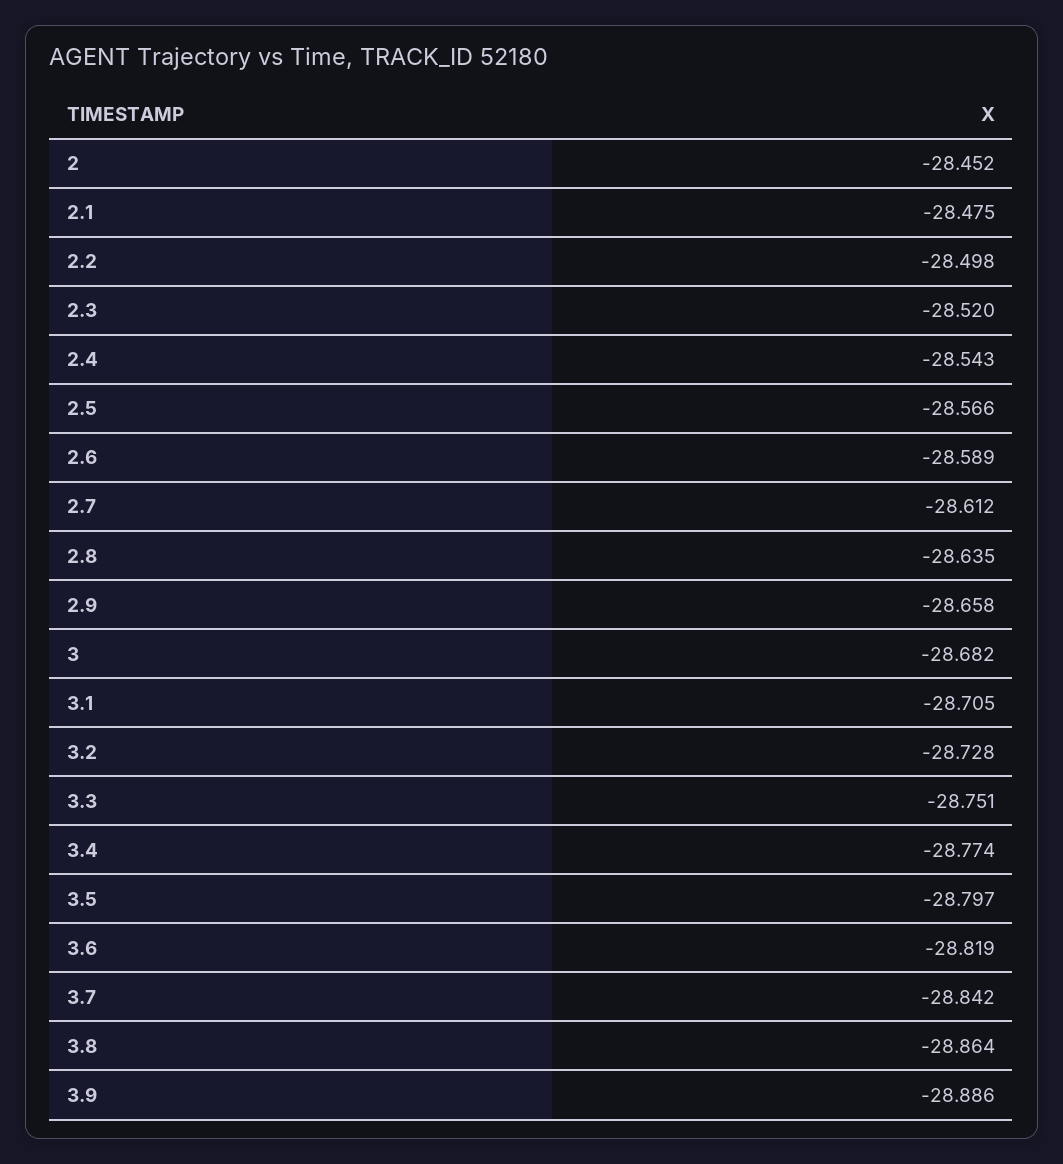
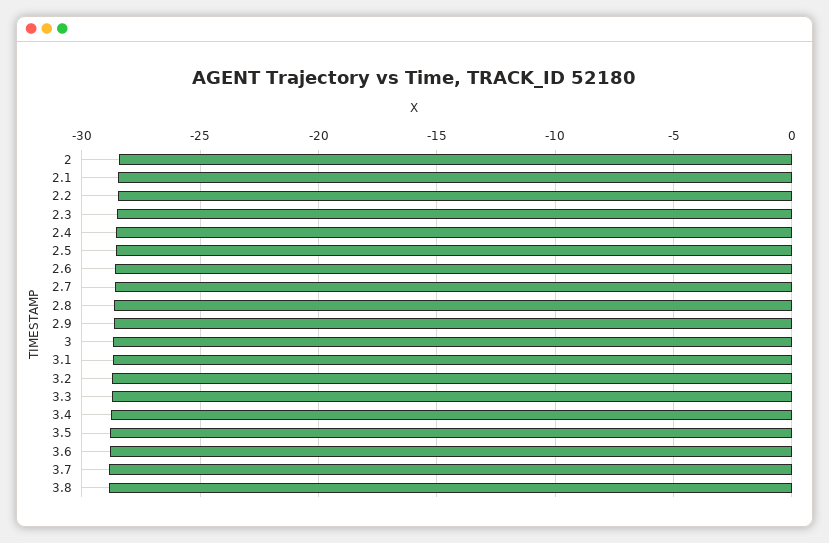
  {
    "2": -28.452,
    "2.1": -28.475,
    "2.2": -28.498,
    "2.3": -28.52,
    "2.4": -28.543,
    "2.5": -28.566,
    "2.6": -28.589,
    "2.7": -28.612,
    "2.8": -28.635,
    "2.9": -28.658,
    "3": -28.682,
    "3.1": -28.705,
    "3.2": -28.728,
    "3.3": -28.751,
    "3.4": -28.774,
    "3.5": -28.797,
    "3.6": -28.819,
    "3.7": -28.842,
-   "3.8": -28.864,
+   "3.8": -28.864
-   "3.9": -28.886
  }

